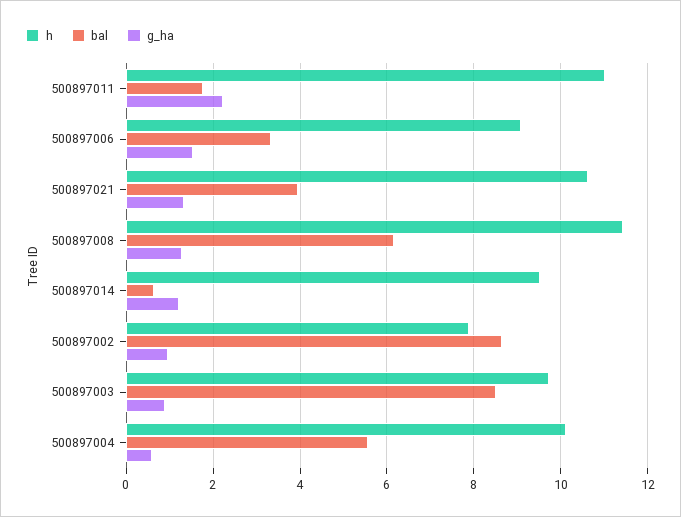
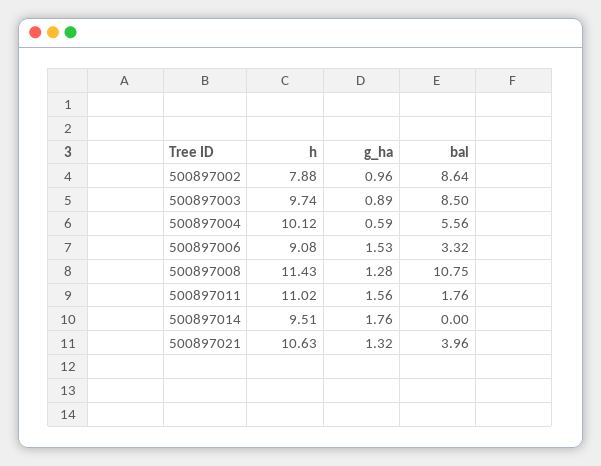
  {
    "h": {
      "500897011": 11.02,
      "500897006": 9.08,
      "500897021": 10.63,
      "500897008": 11.43,
      "500897014": 9.51,
      "500897002": 7.88,
      "500897003": 9.74,
      "500897004": 10.12
    },
    "bal": {
      "500897011": 1.76,
      "500897006": 3.32,
      "500897021": 3.96,
-     "500897008": 6.2,
+     "500897008": 10.75,
-     "500897014": 0.6,
+     "500897014": 0,
      "500897002": 8.64,
      "500897003": 8.5,
      "500897004": 5.56
    },
    "g_ha": {
-     "500897011": 2.2,
+     "500897011": 1.56,
      "500897006": 1.53,
      "500897021": 1.32,
      "500897008": 1.28,
-     "500897014": 1.2,
+     "500897014": 1.76,
      "500897002": 0.96,
      "500897003": 0.89,
      "500897004": 0.59
    }
  }

